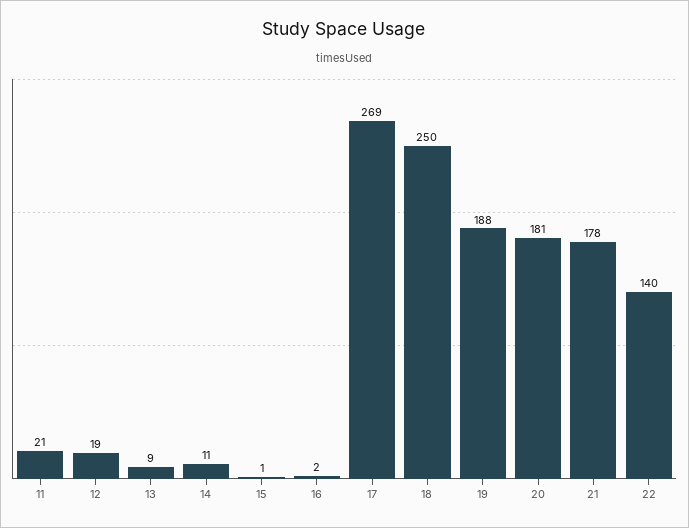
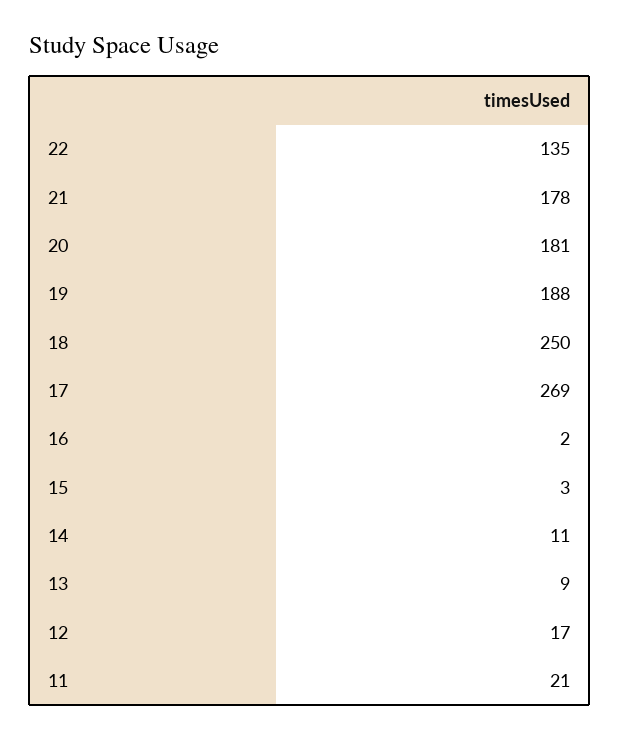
  {
    "11": 21,
-   "12": 19,
+   "12": 17,
    "13": 9,
    "14": 11,
-   "15": 1,
+   "15": 3,
    "16": 2,
    "17": 269,
    "18": 250,
    "19": 188,
    "20": 181,
    "21": 178,
-   "22": 140
+   "22": 135
  }

